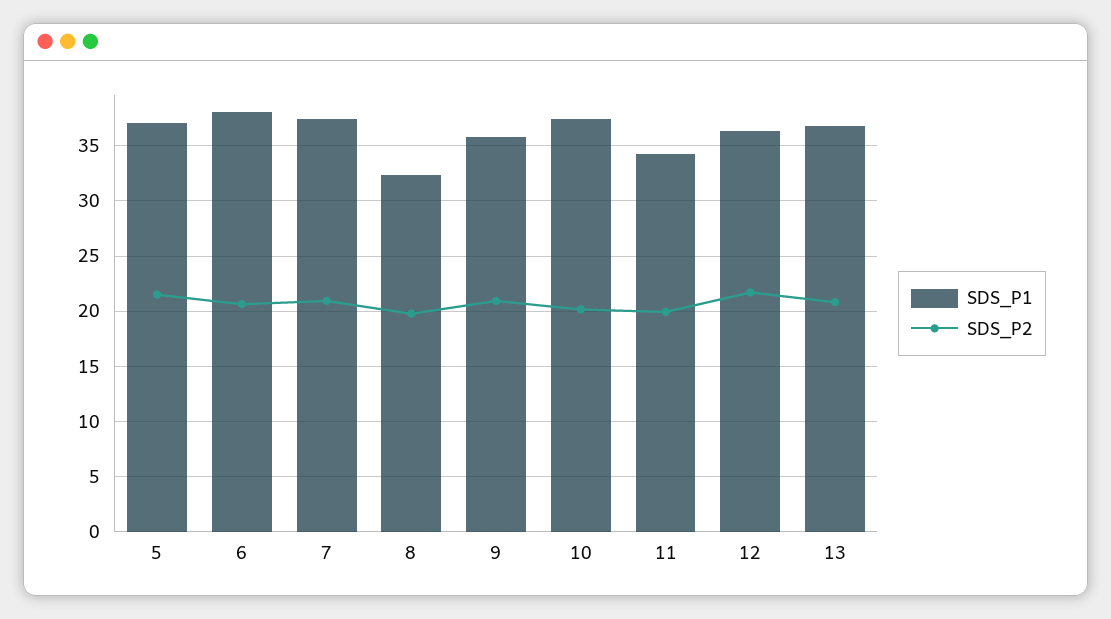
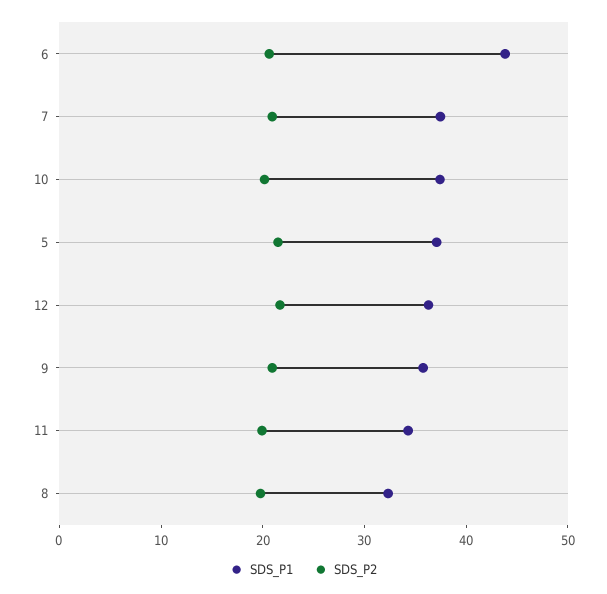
  {
    "SDS_P1": {
      "5": 37,
-     "6": 38,
+     "6": 44,
      "7": 37,
      "8": 32,
      "9": 36,
      "10": 37,
      "11": 34,
-     "12": 36,
+     "12": 36
-     "13": 37
    },
    "SDS_P2": {
      "5": 22,
      "6": 21,
      "7": 21,
      "8": 20,
      "9": 21,
      "10": 20,
      "11": 20,
-     "12": 22,
+     "12": 22
-     "13": 21
    }
  }

